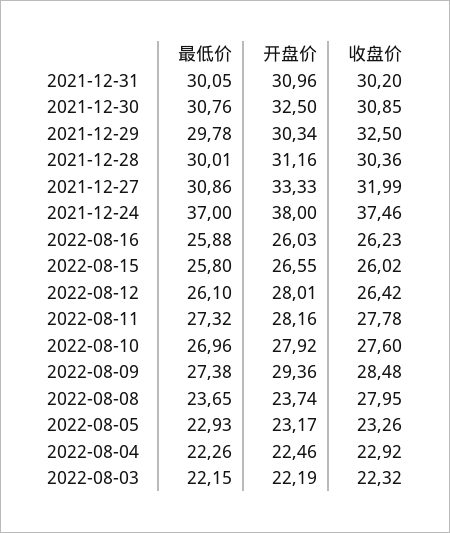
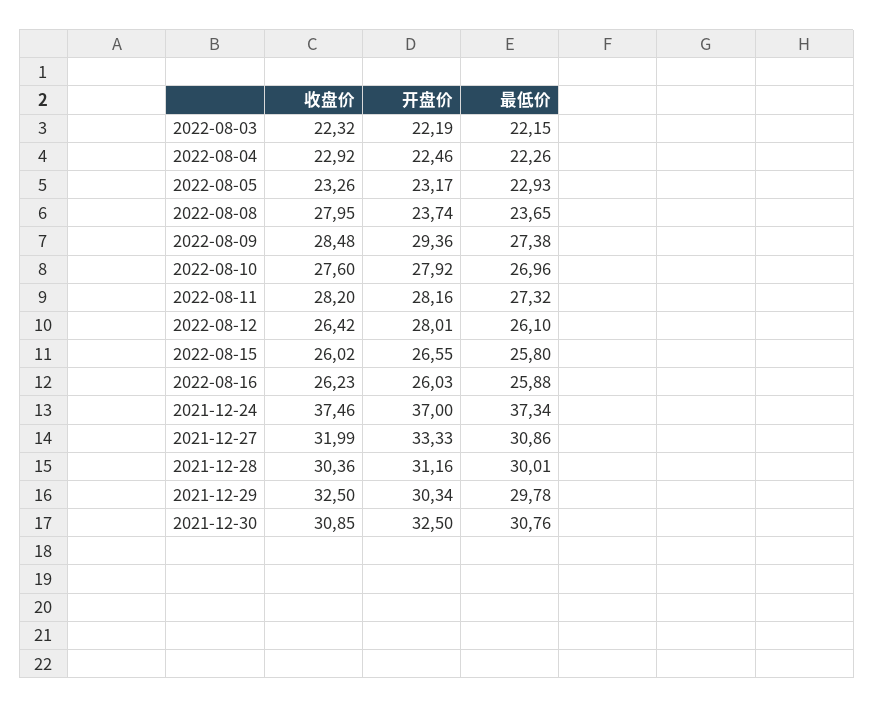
  {
    "最低价": {
-     "2021-12-31": 30.05,
      "2021-12-30": 30.76,
      "2021-12-29": 29.78,
      "2021-12-28": 30.01,
      "2021-12-27": 30.86,
-     "2021-12-24": 37,
+     "2021-12-24": 37.34,
      "2022-08-16": 25.88,
      "2022-08-15": 25.8,
      "2022-08-12": 26.1,
      "2022-08-11": 27.32,
      "2022-08-10": 26.96,
      "2022-08-09": 27.38,
      "2022-08-08": 23.65,
      "2022-08-05": 22.93,
      "2022-08-04": 22.26,
      "2022-08-03": 22.15
    },
    "开盘价": {
-     "2021-12-31": 30.96,
      "2021-12-30": 32.5,
      "2021-12-29": 30.34,
      "2021-12-28": 31.16,
      "2021-12-27": 33.33,
-     "2021-12-24": 38,
+     "2021-12-24": 37,
      "2022-08-16": 26.03,
      "2022-08-15": 26.55,
      "2022-08-12": 28.01,
      "2022-08-11": 28.16,
      "2022-08-10": 27.92,
      "2022-08-09": 29.36,
      "2022-08-08": 23.74,
      "2022-08-05": 23.17,
      "2022-08-04": 22.46,
      "2022-08-03": 22.19
    },
    "收盘价": {
-     "2021-12-31": 30.2,
      "2021-12-30": 30.85,
      "2021-12-29": 32.5,
      "2021-12-28": 30.36,
      "2021-12-27": 31.99,
      "2021-12-24": 37.46,
      "2022-08-16": 26.23,
      "2022-08-15": 26.02,
      "2022-08-12": 26.42,
-     "2022-08-11": 27.78,
+     "2022-08-11": 28.2,
      "2022-08-10": 27.6,
      "2022-08-09": 28.48,
      "2022-08-08": 27.95,
      "2022-08-05": 23.26,
      "2022-08-04": 22.92,
      "2022-08-03": 22.32
    }
  }

